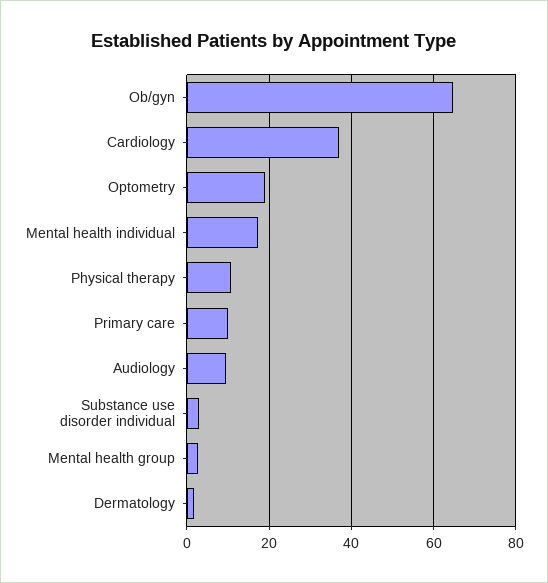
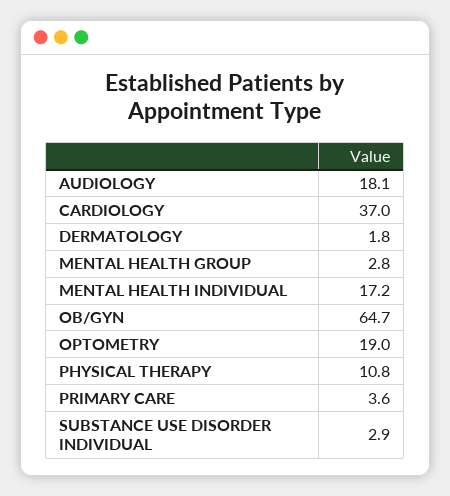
  {
    "Ob/gyn": 64.7,
    "Cardiology": 37,
    "Optometry": 19,
    "Mental health individual": 17.2,
    "Physical therapy": 10.8,
-   "Primary care": 10,
+   "Primary care": 3.6,
-   "Audiology": 10,
+   "Audiology": 18.1,
    "Substance use disorder individual": 2.9,
    "Mental health group": 2.8,
    "Dermatology": 1.8
  }

